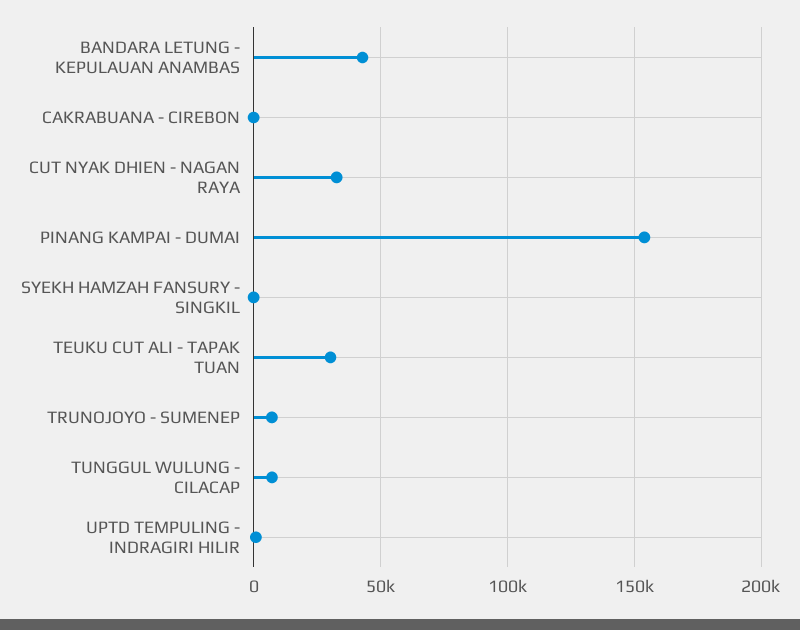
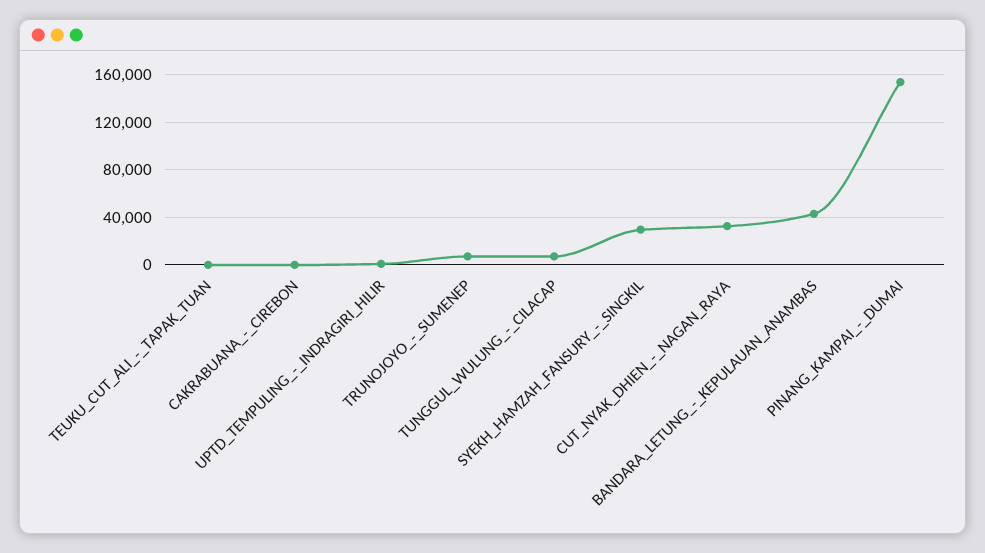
  {
    "BANDARA LETUNG - KEPULAUAN ANAMBAS": 45000,
    "CAKRABUANA - CIREBON": 0,
    "CUT NYAK DHIEN - NAGAN RAYA": 35000,
    "PINANG KAMPAI - DUMAI": 155000,
-   "SYEKH HAMZAH FANSURY - SINGKIL": 0,
+   "SYEKH HAMZAH FANSURY - SINGKIL": 30000,
-   "TEUKU CUT ALI - TAPAK TUAN": 30000,
+   "TEUKU CUT ALI - TAPAK TUAN": 0,
    "TRUNOJOYO - SUMENEP": 5000,
    "TUNGGUL WULUNG - CILACAP": 5000,
    "UPTD TEMPULING - INDRAGIRI HILIR": 0
  }

